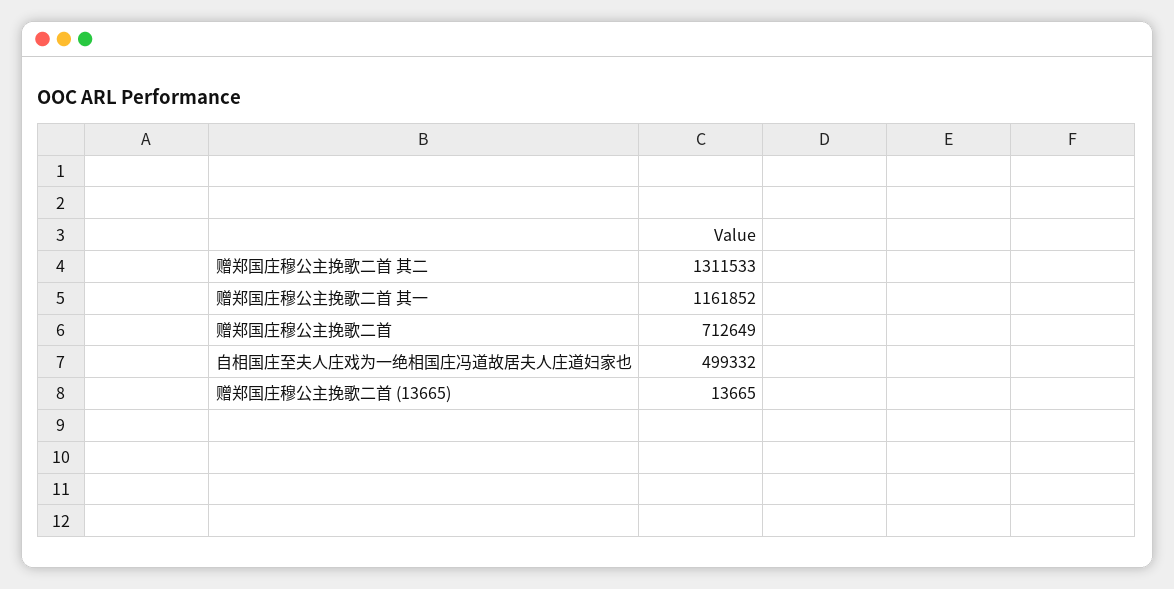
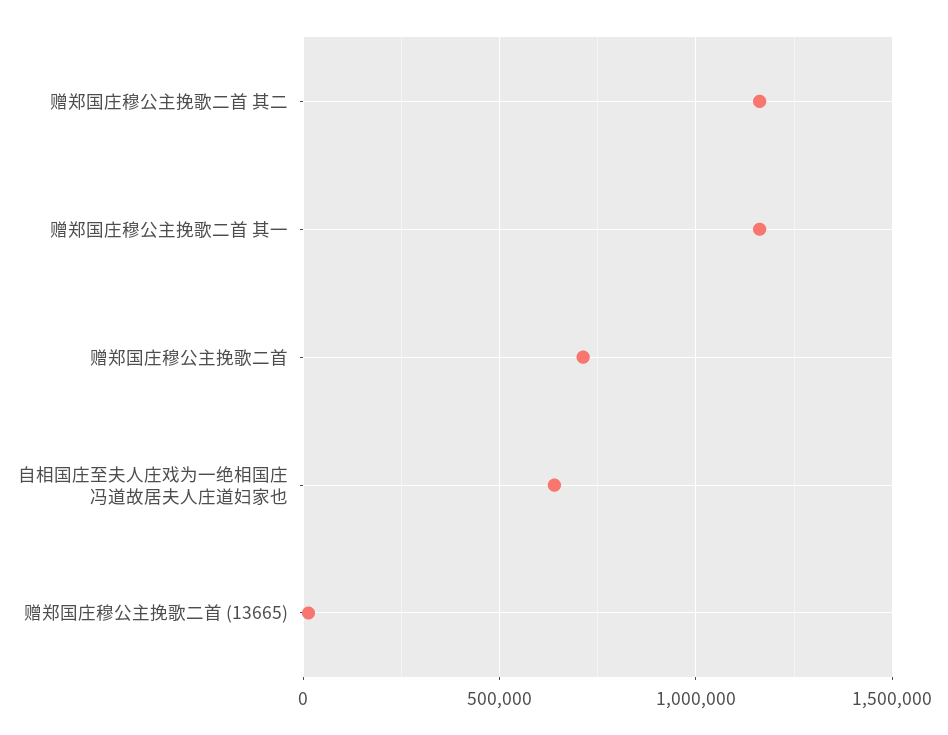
  {
-   "赠郑国庄穆公主挽歌二首 其二": 1311533,
+   "赠郑国庄穆公主挽歌二首 其二": 1150000,
    "赠郑国庄穆公主挽歌二首 其一": 1161852,
    "赠郑国庄穆公主挽歌二首": 712649,
-   "自相国庄至夫人庄戏为一绝相国庄冯道故居夫人庄道妇家也": 499332,
+   "自相国庄至夫人庄戏为一绝相国庄冯道故居夫人庄道妇家也": 650000,
    "赠郑国庄穆公主挽歌二首 (13665)": 13665
  }

